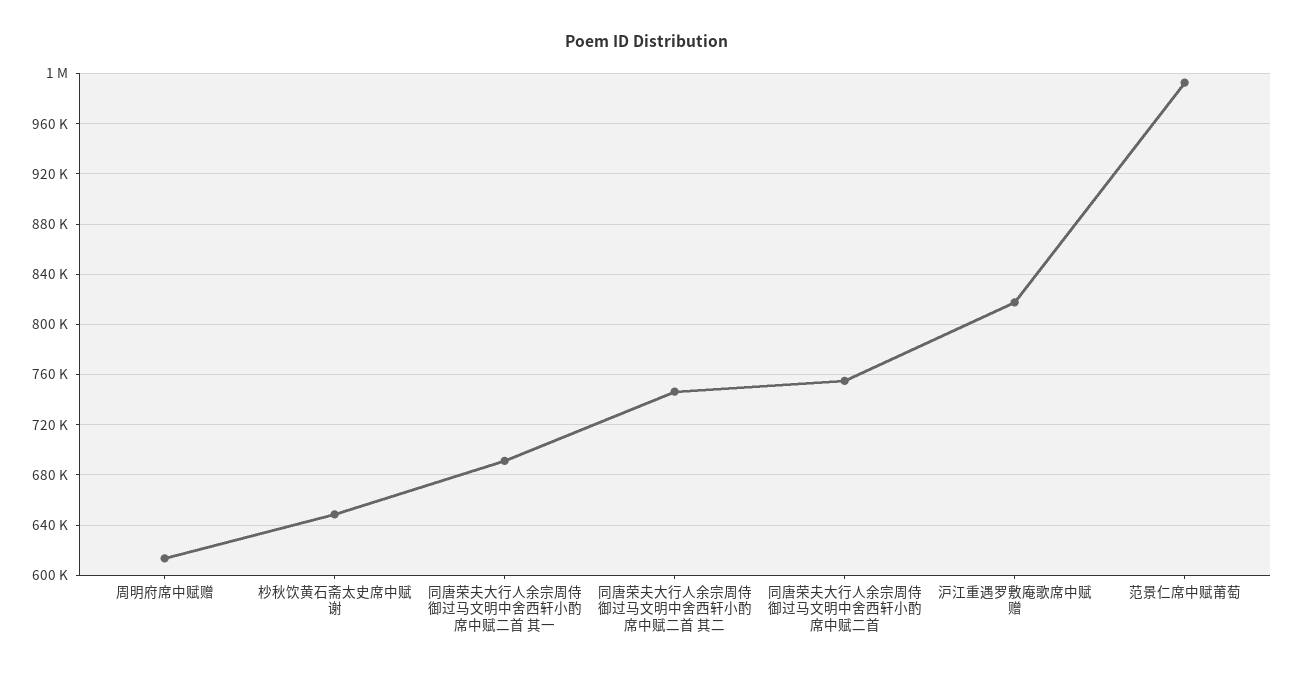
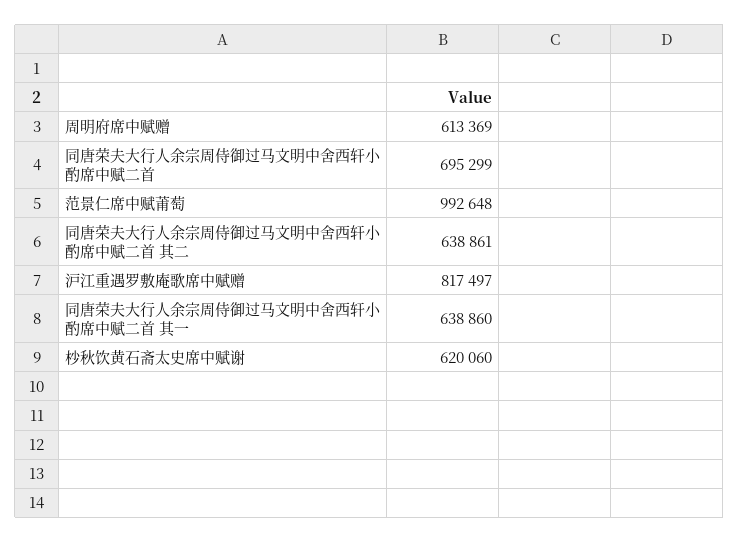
  {
    "周明府席中赋赠": 613369,
-   "杪秋饮黄石斋太史席中赋谢": 650000,
+   "杪秋饮黄石斋太史席中赋谢": 620060,
-   "同唐荣夫大行人余宗周侍御过马文明中舍西轩小酌席中赋二首 其一": 690000,
+   "同唐荣夫大行人余宗周侍御过马文明中舍西轩小酌席中赋二首 其一": 638860,
-   "同唐荣夫大行人余宗周侍御过马文明中舍西轩小酌席中赋二首 其二": 745000,
+   "同唐荣夫大行人余宗周侍御过马文明中舍西轩小酌席中赋二首 其二": 638861,
-   "同唐荣夫大行人余宗周侍御过马文明中舍西轩小酌席中赋二首": 755000,
+   "同唐荣夫大行人余宗周侍御过马文明中舍西轩小酌席中赋二首": 695299,
    "沪江重遇罗敷庵歌席中赋赠": 817497,
    "范景仁席中赋莆萄": 992648
  }

